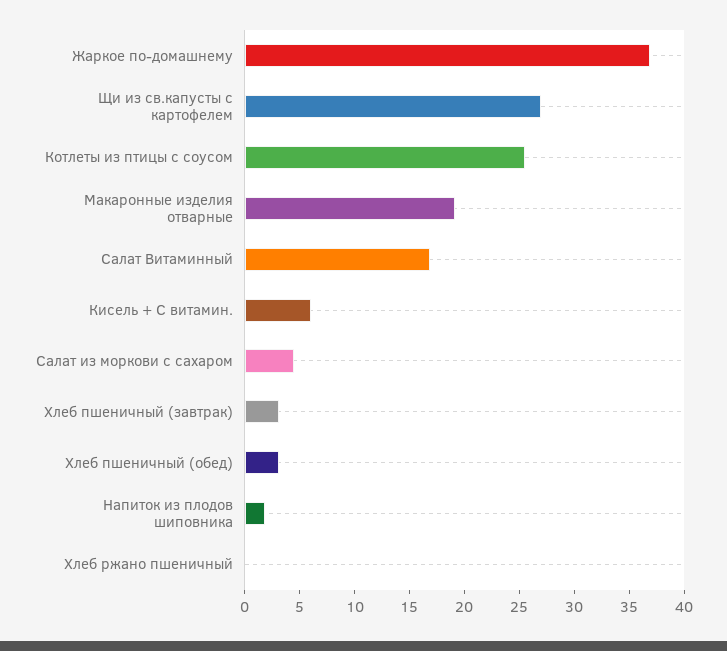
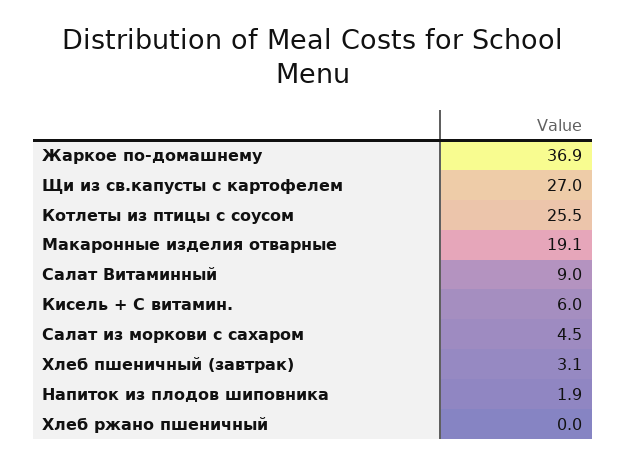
  {
    "Жаркое по-домашнему": 36.9,
    "Щи из св.капусты с картофелем": 27,
    "Котлеты из птицы с соусом": 25.5,
    "Макаронные изделия отварные": 19.1,
-   "Салат Витаминный": 17,
+   "Салат Витаминный": 9,
    "Кисель + С витамин.": 6,
    "Салат из моркови с сахаром": 4.5,
    "Хлеб пшеничный (завтрак)": 3.1,
-   "Хлеб пшеничный (обед)": 3,
    "Напиток из плодов шиповника": 1.9,
    "Хлеб ржано пшеничный": 0
  }

